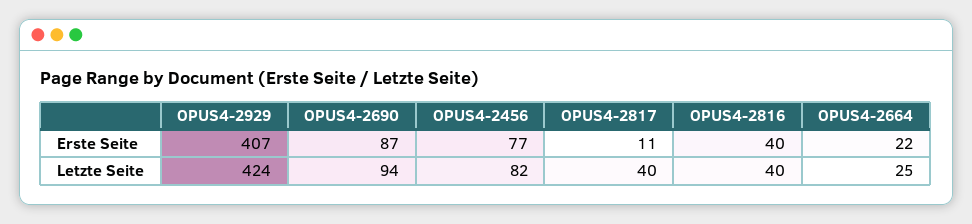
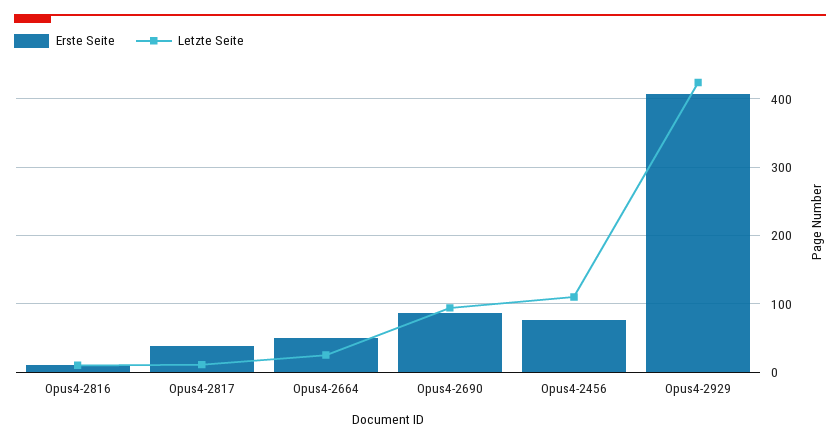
  {
    "Erste Seite": {
      "OPUS4-2929": 407,
      "OPUS4-2690": 87,
      "OPUS4-2456": 77,
-     "OPUS4-2817": 11,
+     "OPUS4-2817": 40,
-     "OPUS4-2816": 40,
+     "OPUS4-2816": 10,
-     "OPUS4-2664": 22
+     "OPUS4-2664": 50
    },
    "Letzte Seite": {
      "OPUS4-2929": 424,
      "OPUS4-2690": 94,
-     "OPUS4-2456": 82,
+     "OPUS4-2456": 110,
-     "OPUS4-2817": 40,
+     "OPUS4-2817": 10,
-     "OPUS4-2816": 40,
+     "OPUS4-2816": 10,
      "OPUS4-2664": 25
    }
  }

